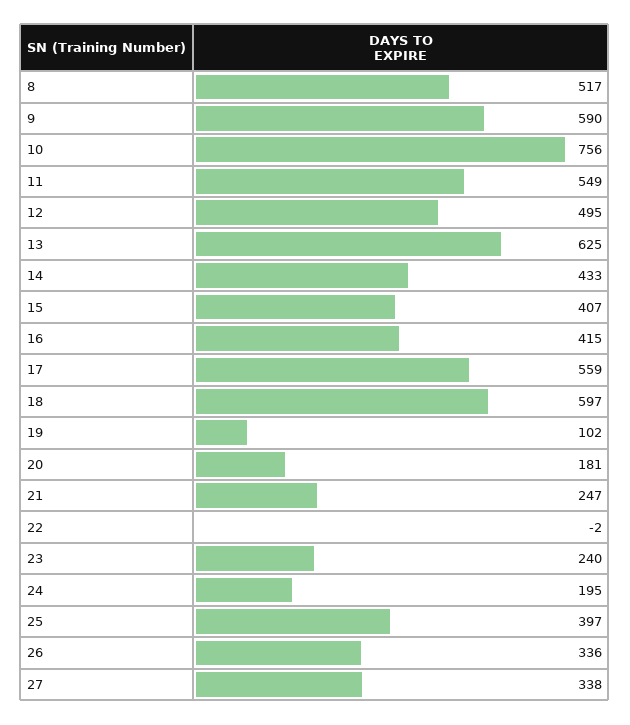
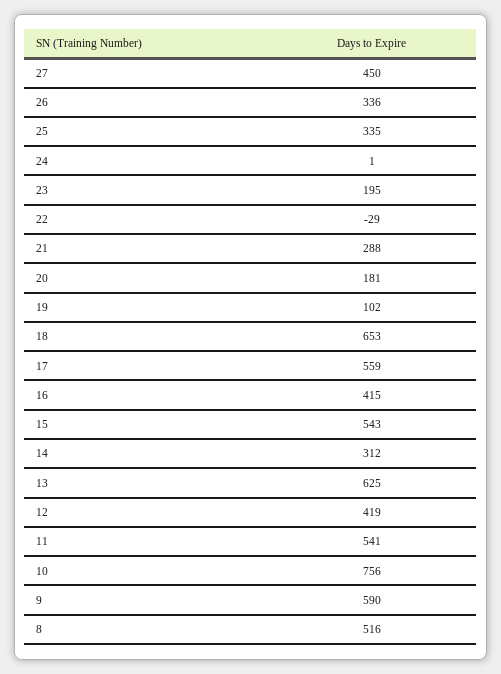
  {
-   "8": 517,
+   "8": 516,
    "9": 590,
    "10": 756,
-   "11": 549,
+   "11": 541,
-   "12": 495,
+   "12": 419,
    "13": 625,
-   "14": 433,
+   "14": 312,
-   "15": 407,
+   "15": 543,
    "16": 415,
    "17": 559,
-   "18": 597,
+   "18": 653,
    "19": 102,
    "20": 181,
-   "21": 247,
+   "21": 288,
-   "22": -2,
+   "22": -29,
-   "23": 240,
+   "23": 195,
-   "24": 195,
+   "24": 1,
-   "25": 397,
+   "25": 335,
    "26": 336,
-   "27": 338
+   "27": 450
  }

